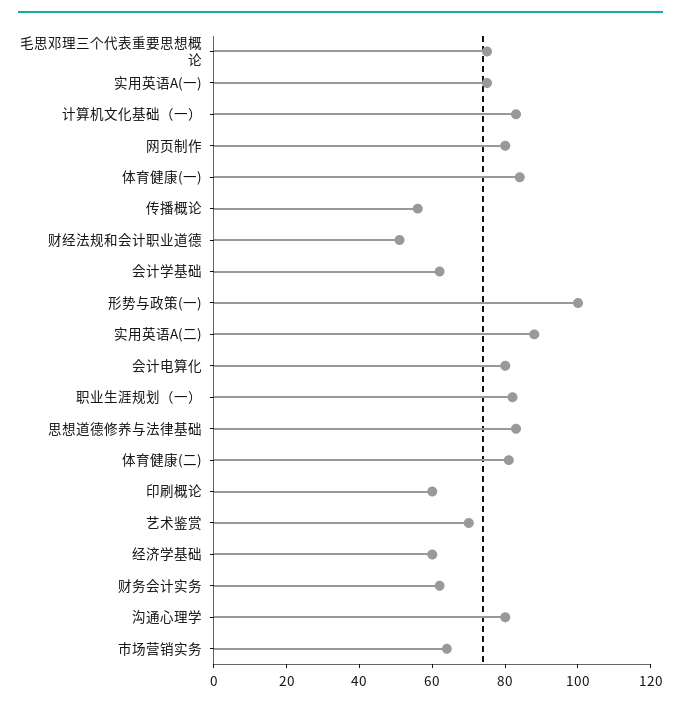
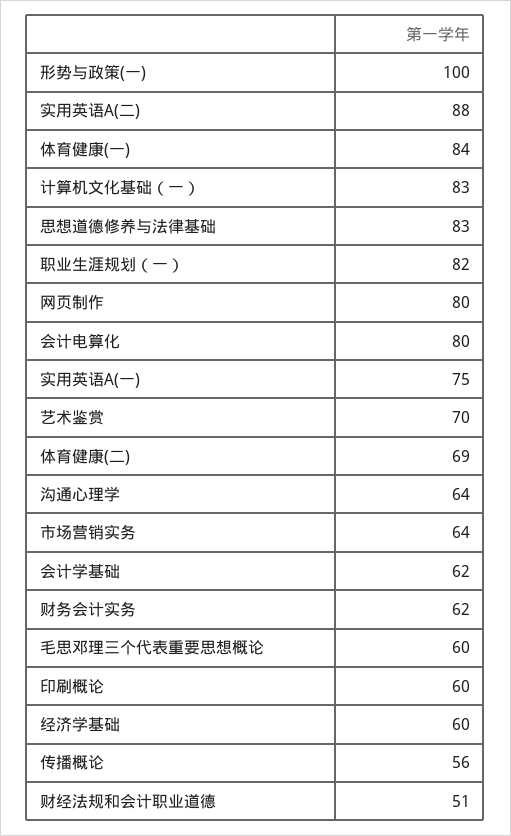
  {
-   "毛思邓理三个代表重要思想概论": 75,
+   "毛思邓理三个代表重要思想概论": 60,
    "实用英语A(一)": 75,
    "计算机文化基础（一）": 83,
    "网页制作": 80,
    "体育健康(一)": 84,
    "传播概论": 56,
    "财经法规和会计职业道德": 51,
    "会计学基础": 62,
    "形势与政策(一)": 100,
    "实用英语A(二)": 88,
    "会计电算化": 80,
    "职业生涯规划（一）": 82,
    "思想道德修养与法律基础": 83,
-   "体育健康(二)": 80,
+   "体育健康(二)": 69,
    "印刷概论": 60,
    "艺术鉴赏": 70,
    "经济学基础": 60,
    "财务会计实务": 62,
-   "沟通心理学": 80,
+   "沟通心理学": 64,
    "市场营销实务": 64
  }

